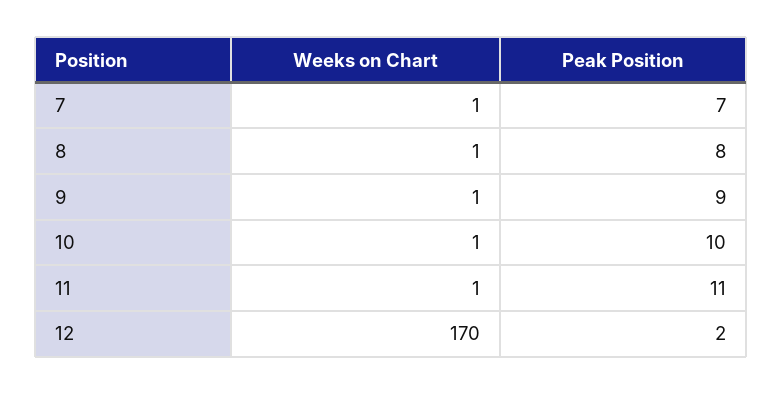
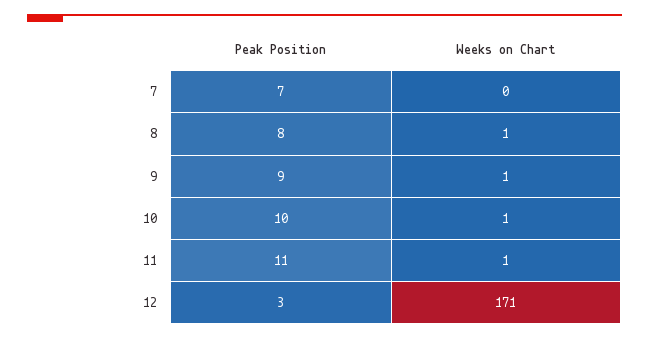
  {
    "Weeks on Chart": {
-     "7": 1,
+     "7": 0,
      "8": 1,
      "9": 1,
      "10": 1,
      "11": 1,
-     "12": 170
+     "12": 171
    },
    "Peak Position": {
      "7": 7,
      "8": 8,
      "9": 9,
      "10": 10,
      "11": 11,
-     "12": 2
+     "12": 3
    }
  }

